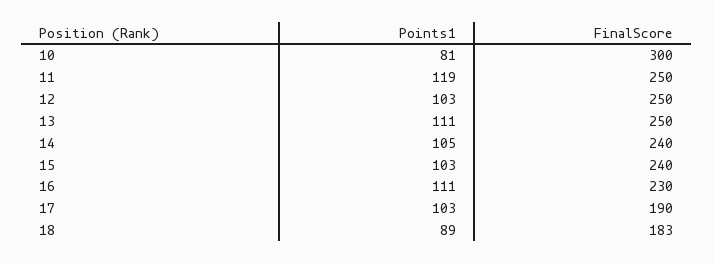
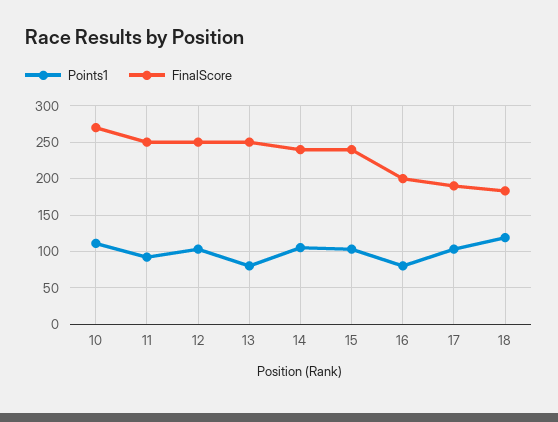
  {
    "Points1": {
-     "10": 81,
+     "10": 110,
-     "11": 119,
+     "11": 90,
      "12": 103,
-     "13": 111,
+     "13": 80,
      "14": 105,
      "15": 103,
-     "16": 111,
+     "16": 80,
      "17": 103,
-     "18": 89
+     "18": 120
    },
    "FinalScore": {
-     "10": 300,
+     "10": 270,
      "11": 250,
      "12": 250,
      "13": 250,
      "14": 240,
      "15": 240,
-     "16": 230,
+     "16": 200,
      "17": 190,
      "18": 183
    }
  }

